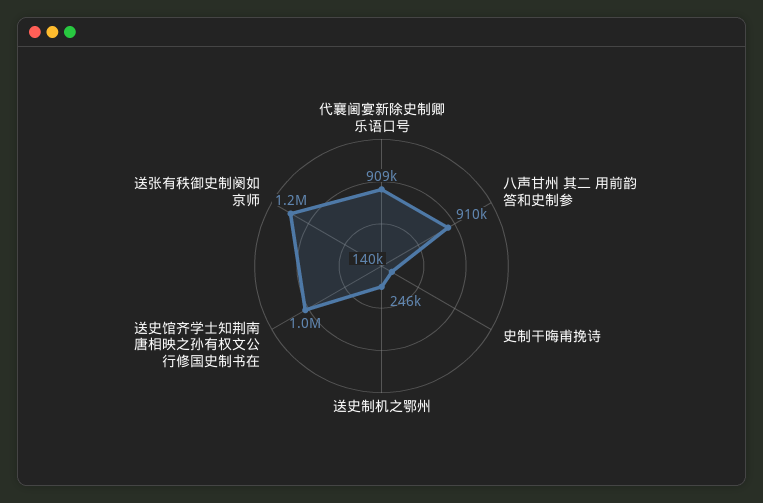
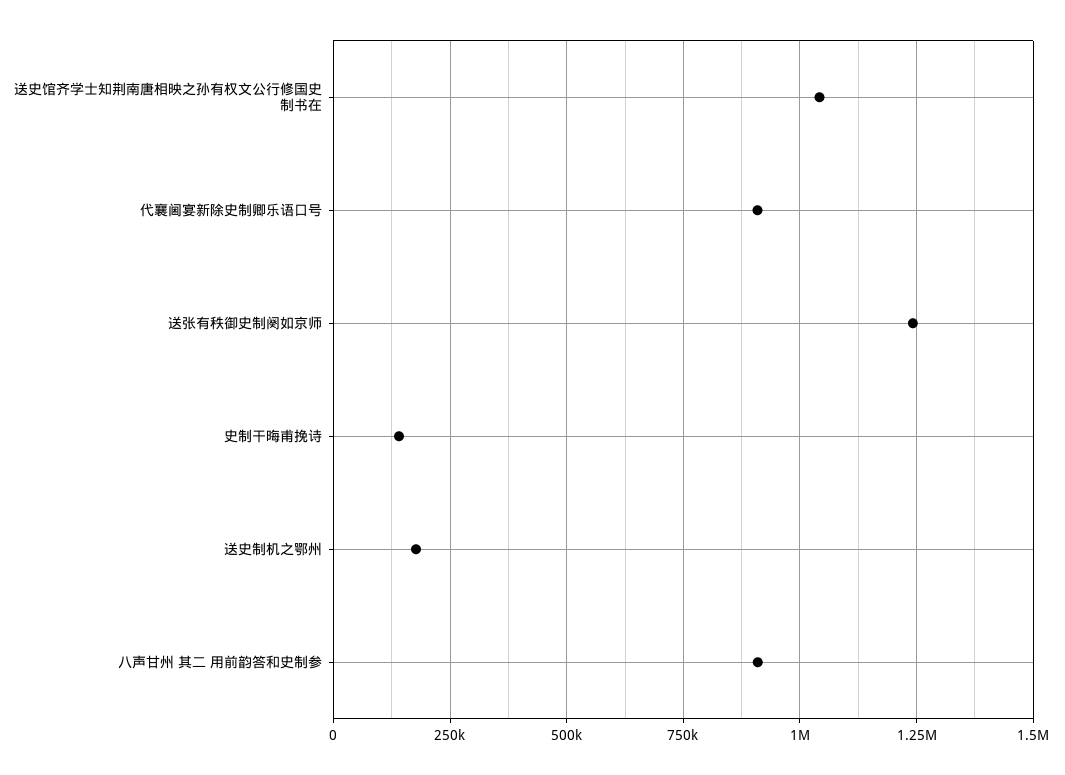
  {
    "代襄阃宴新除史制卿乐语口号": 909000,
    "八声甘州 其二 用前韵答和史制参": 910000,
    "史制干晦甫挽诗": 140000,
-   "送史制机之鄂州": 246000,
+   "送史制机之鄂州": 175000,
    "送史馆齐学士知荆南唐相映之孙有权文公行修国史制书在": 1000000,
    "送张有秩御史制阕如京师": 1200000
  }

